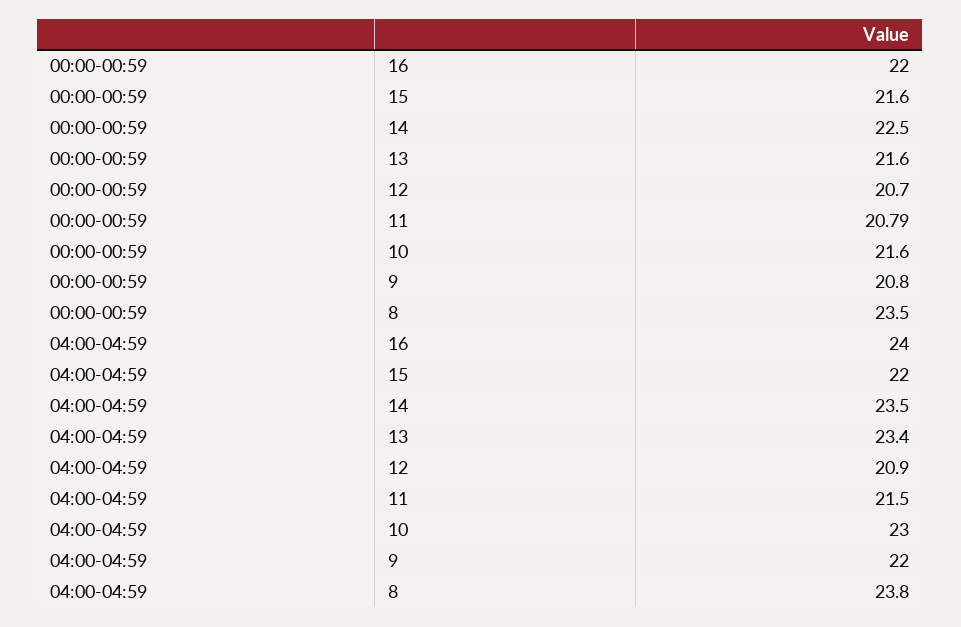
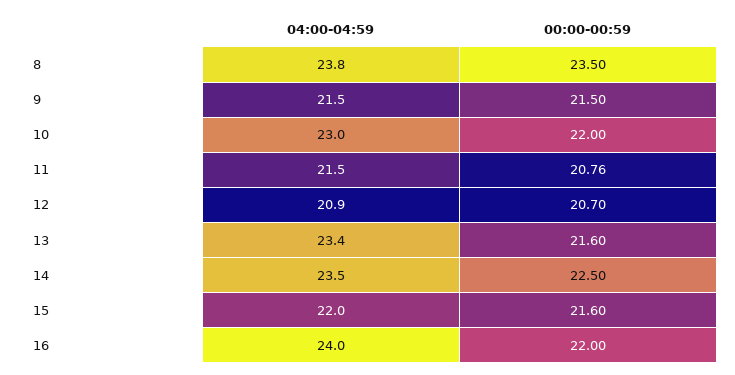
  {
    "00:00-00:59": {
      "16": 22,
      "15": 21.6,
      "14": 22.5,
      "13": 21.6,
      "12": 20.7,
-     "11": 20.79,
+     "11": 20.76,
-     "10": 21.6,
+     "10": 22,
-     "9": 20.8,
+     "9": 21.5,
      "8": 23.5
    },
    "04:00-04:59": {
      "16": 24,
      "15": 22,
      "14": 23.5,
      "13": 23.4,
      "12": 20.9,
      "11": 21.5,
      "10": 23,
-     "9": 22,
+     "9": 21.5,
      "8": 23.8
    }
  }

